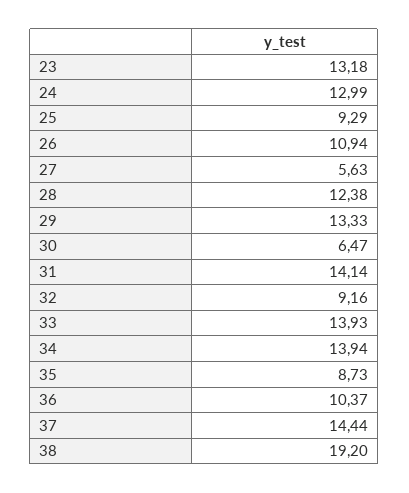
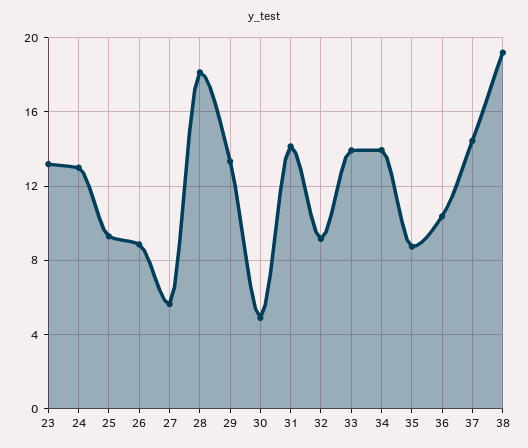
  {
    "23": 13.18,
    "24": 12.99,
    "25": 9.29,
-   "26": 10.94,
+   "26": 9,
    "27": 5.63,
-   "28": 12.38,
+   "28": 18,
    "29": 13.33,
-   "30": 6.47,
+   "30": 5,
    "31": 14.14,
    "32": 9.16,
    "33": 13.93,
    "34": 13.94,
    "35": 8.73,
    "36": 10.37,
    "37": 14.44,
    "38": 19.2
  }

